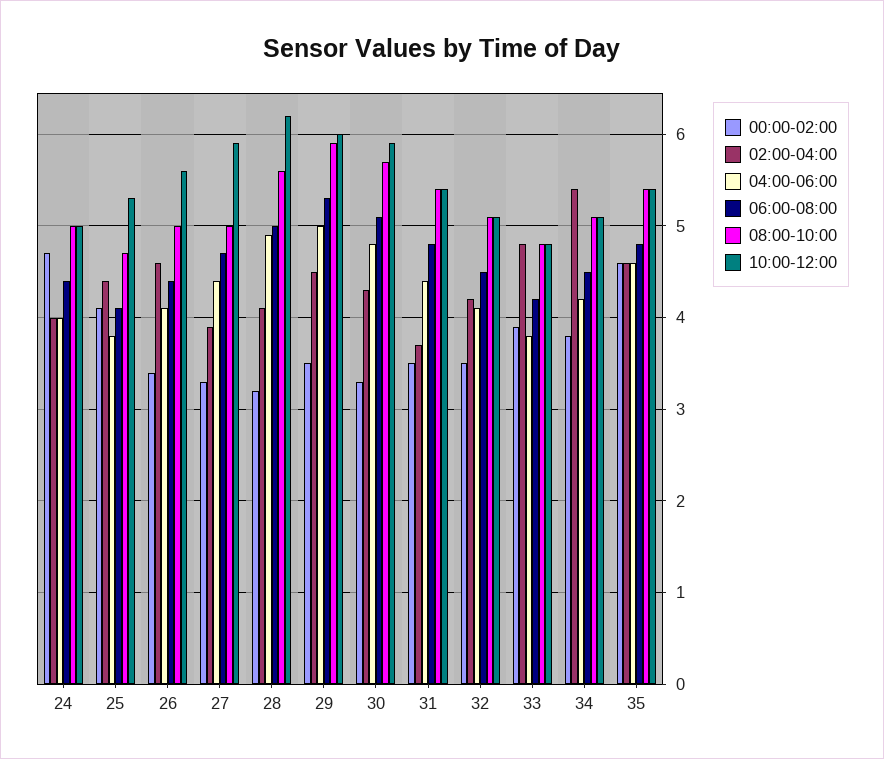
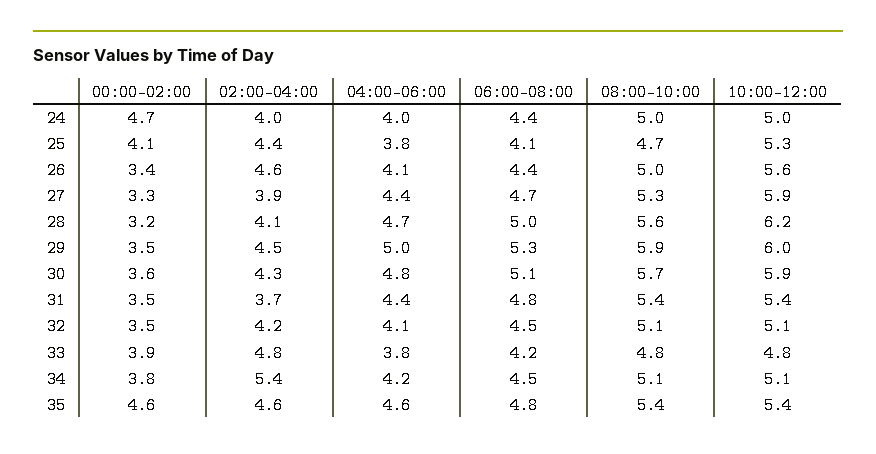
  {
    "00:00-02:00": {
      "24": 4.7,
      "25": 4.1,
      "26": 3.4,
      "27": 3.3,
      "28": 3.2,
      "29": 3.5,
-     "30": 3.3,
+     "30": 3.6,
      "31": 3.5,
      "32": 3.5,
      "33": 3.9,
      "34": 3.8,
      "35": 4.6
    },
    "02:00-04:00": {
      "24": 4,
      "25": 4.4,
      "26": 4.6,
      "27": 3.9,
      "28": 4.1,
      "29": 4.5,
      "30": 4.3,
      "31": 3.7,
      "32": 4.2,
      "33": 4.8,
      "34": 5.4,
      "35": 4.6
    },
    "04:00-06:00": {
      "24": 4,
      "25": 3.8,
      "26": 4.1,
      "27": 4.4,
-     "28": 4.9,
+     "28": 4.7,
      "29": 5,
      "30": 4.8,
      "31": 4.4,
      "32": 4.1,
      "33": 3.8,
      "34": 4.2,
      "35": 4.6
    },
    "06:00-08:00": {
      "24": 4.4,
      "25": 4.1,
      "26": 4.4,
      "27": 4.7,
      "28": 5,
      "29": 5.3,
      "30": 5.1,
      "31": 4.8,
      "32": 4.5,
      "33": 4.2,
      "34": 4.5,
      "35": 4.8
    },
    "08:00-10:00": {
      "24": 5,
      "25": 4.7,
      "26": 5,
-     "27": 5,
+     "27": 5.3,
      "28": 5.6,
      "29": 5.9,
      "30": 5.7,
      "31": 5.4,
      "32": 5.1,
      "33": 4.8,
      "34": 5.1,
      "35": 5.4
    },
    "10:00-12:00": {
      "24": 5,
      "25": 5.3,
      "26": 5.6,
      "27": 5.9,
      "28": 6.2,
      "29": 6,
      "30": 5.9,
      "31": 5.4,
      "32": 5.1,
      "33": 4.8,
      "34": 5.1,
      "35": 5.4
    }
  }

